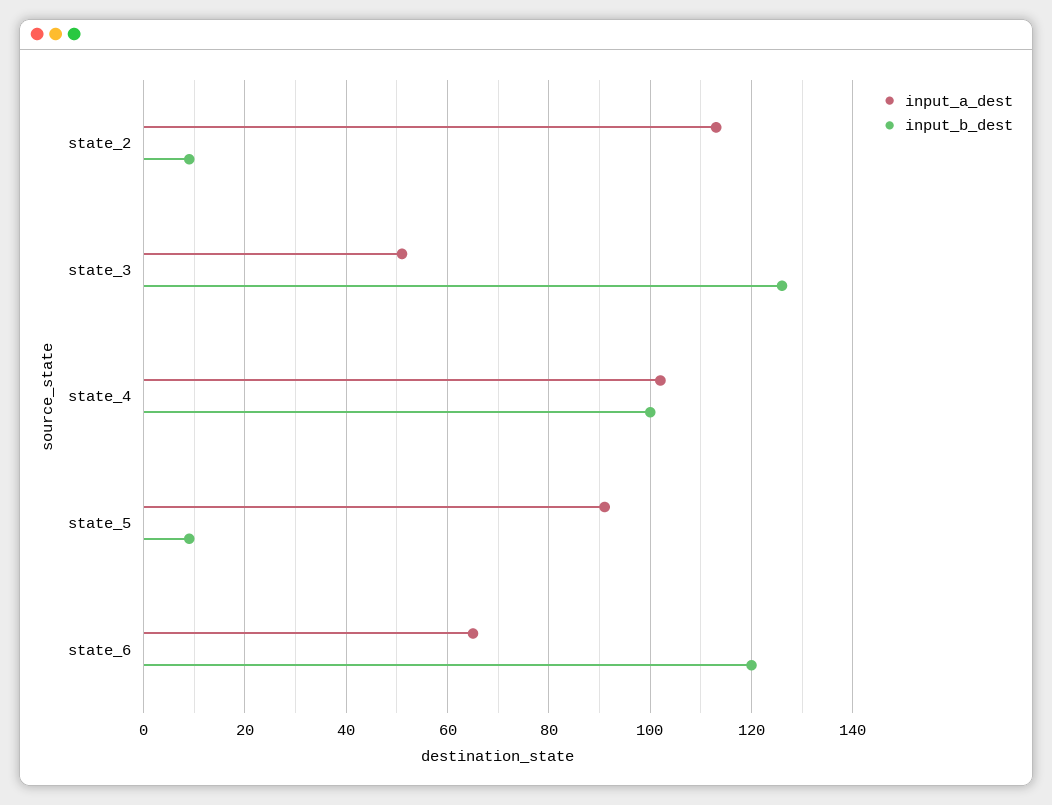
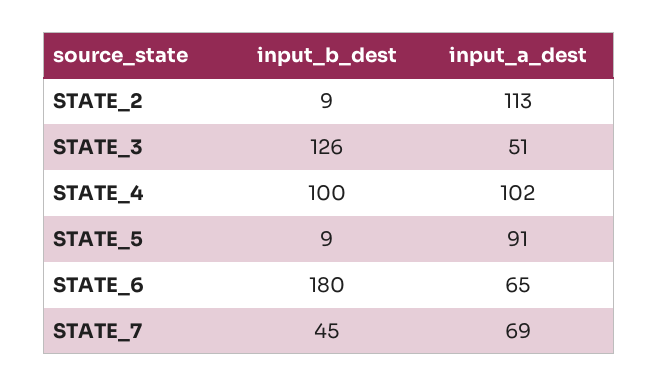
  {
    "input_a_dest": {
      "state_2": 113,
      "state_3": 51,
      "state_4": 102,
      "state_5": 91,
-     "state_6": 65
+     "state_6": 65,
+     "STATE_7": 69
    },
    "input_b_dest": {
      "state_2": 9,
      "state_3": 126,
      "state_4": 100,
      "state_5": 9,
-     "state_6": 120
+     "state_6": 180,
+     "STATE_7": 45
    }
  }

